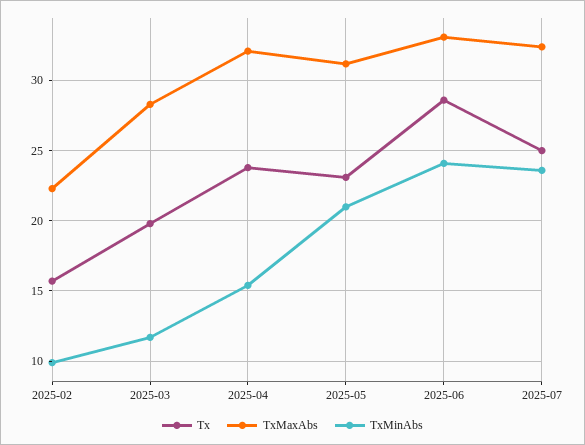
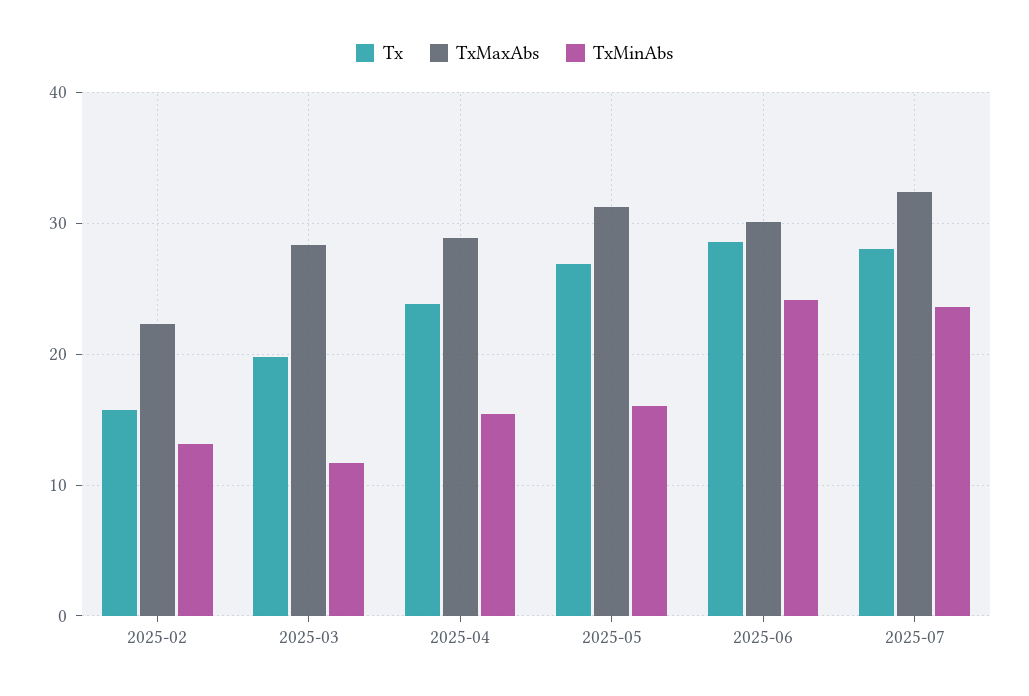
  {
    "Tx": {
      "2025-02": 15.5,
      "2025-03": 20,
      "2025-04": 24,
-     "2025-05": 23,
+     "2025-05": 27,
      "2025-06": 28.5,
-     "2025-07": 25
+     "2025-07": 28
    },
    "TxMaxAbs": {
      "2025-02": 22.5,
      "2025-03": 28.5,
-     "2025-04": 32,
+     "2025-04": 29,
      "2025-05": 31,
-     "2025-06": 33,
+     "2025-06": 30,
      "2025-07": 32.5
    },
    "TxMinAbs": {
-     "2025-02": 10,
+     "2025-02": 13,
      "2025-03": 11.5,
      "2025-04": 15.5,
-     "2025-05": 21,
+     "2025-05": 16,
      "2025-06": 24,
      "2025-07": 23.5
    }
  }

